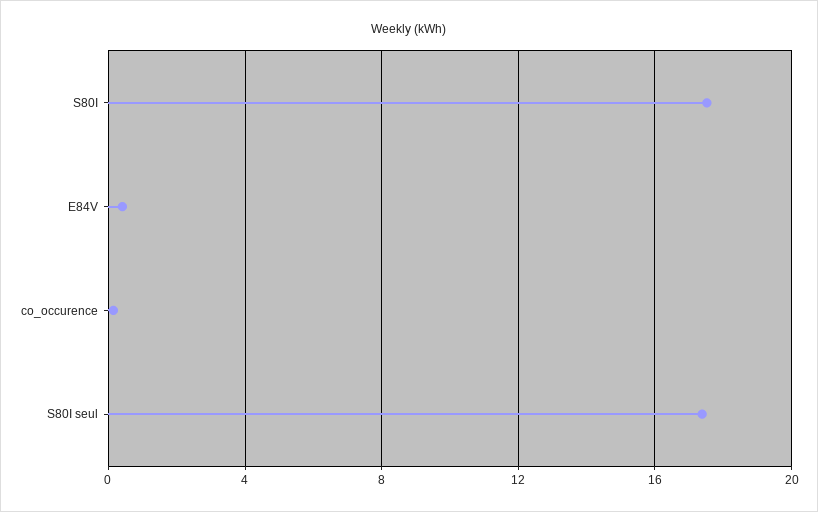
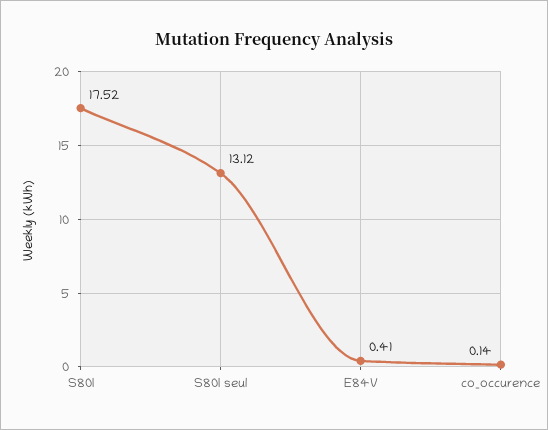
  {
    "S80I": 17.52,
    "E84V": 0.41,
    "co_occurence": 0.14,
-   "S80I seul": 17.5
+   "S80I seul": 13.12
  }

